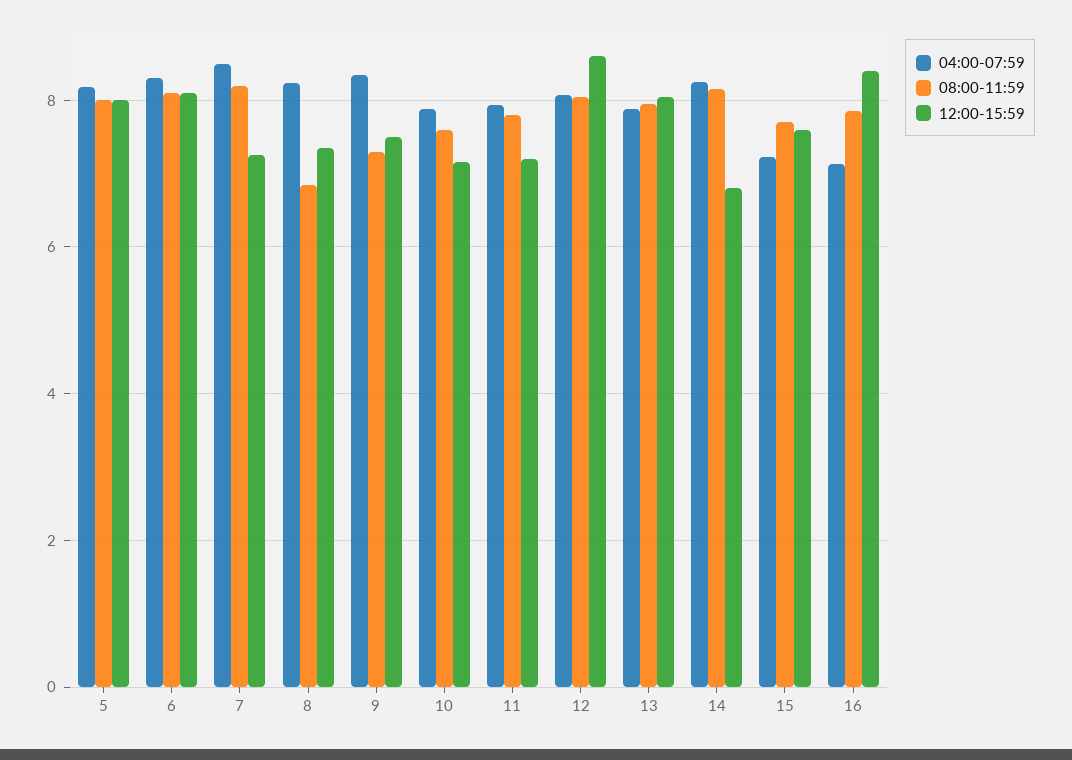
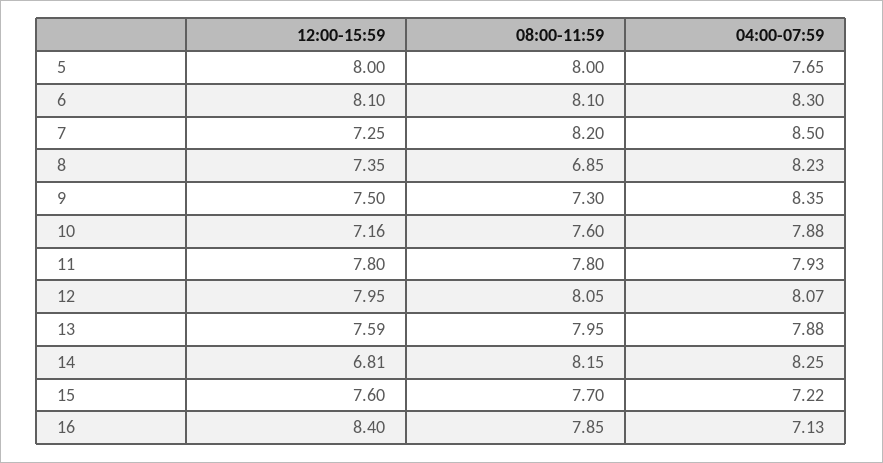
  {
    "04:00-07:59": {
-     "5": 8.2,
+     "5": 7.65,
      "6": 8.3,
      "7": 8.5,
      "8": 8.23,
      "9": 8.35,
      "10": 7.88,
      "11": 7.93,
      "12": 8.07,
      "13": 7.88,
      "14": 8.25,
      "15": 7.22,
      "16": 7.13
    },
    "08:00-11:59": {
      "5": 8,
      "6": 8.1,
      "7": 8.2,
      "8": 6.85,
      "9": 7.3,
      "10": 7.6,
      "11": 7.8,
      "12": 8.05,
      "13": 7.95,
      "14": 8.15,
      "15": 7.7,
      "16": 7.85
    },
    "12:00-15:59": {
      "5": 8,
      "6": 8.1,
      "7": 7.25,
      "8": 7.35,
      "9": 7.5,
      "10": 7.16,
-     "11": 7.2,
+     "11": 7.8,
-     "12": 8.6,
+     "12": 7.95,
-     "13": 8,
+     "13": 7.59,
      "14": 6.81,
      "15": 7.6,
      "16": 8.4
    }
  }

